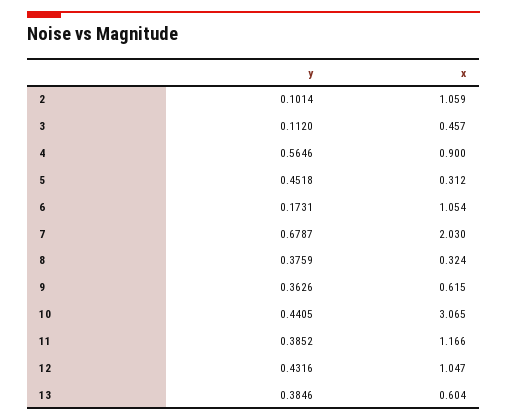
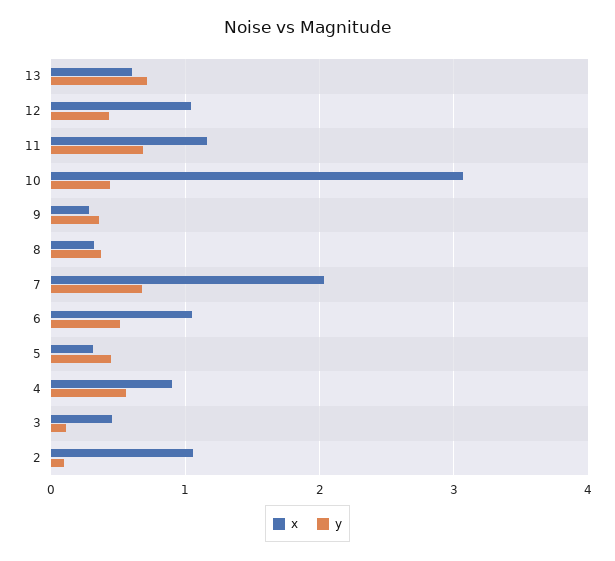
  {
    "y": {
      "2": 0.1014,
      "3": 0.112,
      "4": 0.5646,
      "5": 0.4518,
-     "6": 0.1731,
+     "6": 0.5,
      "7": 0.6787,
      "8": 0.3759,
      "9": 0.3626,
      "10": 0.4405,
-     "11": 0.3852,
+     "11": 0.7,
      "12": 0.4316,
-     "13": 0.3846
+     "13": 0.7
    },
    "x": {
      "2": 1.059,
      "3": 0.457,
      "4": 0.9,
      "5": 0.312,
      "6": 1.054,
      "7": 2.03,
      "8": 0.324,
-     "9": 0.615,
+     "9": 0.3,
      "10": 3.065,
      "11": 1.166,
      "12": 1.047,
      "13": 0.604
    }
  }

